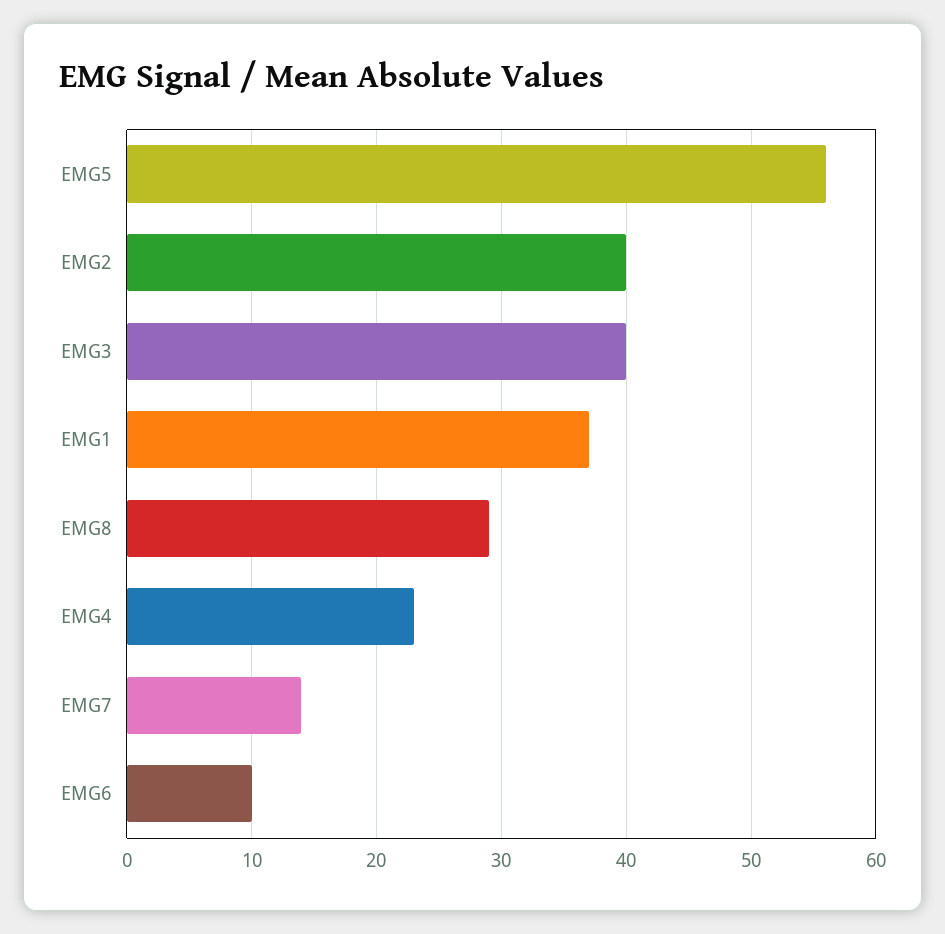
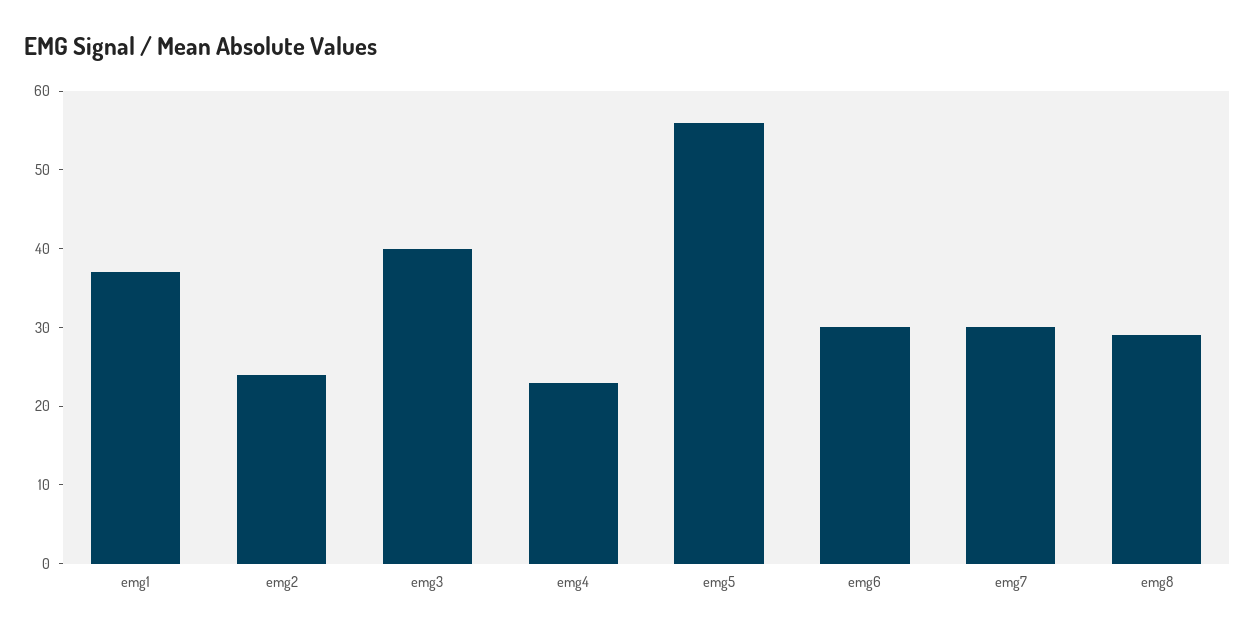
  {
    "EMG5": 56,
-   "EMG2": 40,
+   "EMG2": 25,
    "EMG3": 40,
    "EMG1": 37,
    "EMG8": 29,
    "EMG4": 23,
-   "EMG7": 14,
+   "EMG7": 30,
-   "EMG6": 10
+   "EMG6": 30
  }

